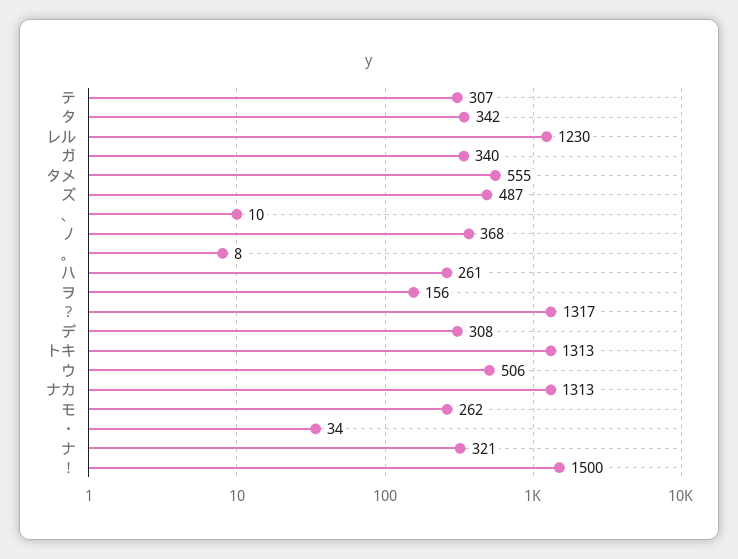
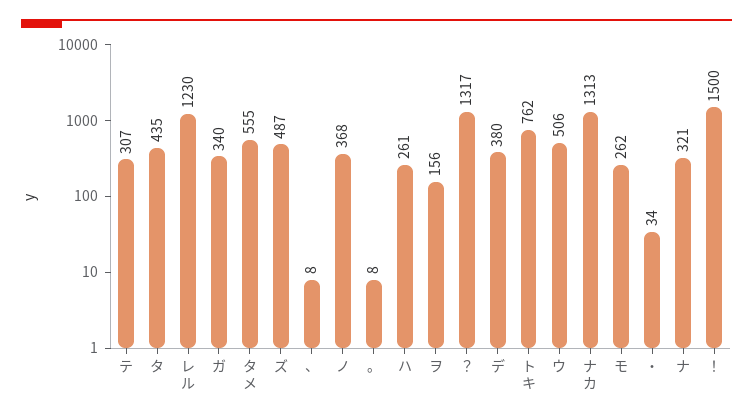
  {
    "テ": 307,
-   "タ": 342,
+   "タ": 435,
    "レル": 1230,
    "ガ": 340,
    "タメ": 555,
    "ズ": 487,
-   "、": 10,
+   "、": 8,
    "ノ": 368,
    "。": 8,
    "ハ": 261,
    "ヲ": 156,
    "？": 1317,
-   "デ": 308,
+   "デ": 380,
-   "トキ": 1313,
+   "トキ": 762,
    "ウ": 506,
    "ナカ": 1313,
    "モ": 262,
    "・": 34,
    "ナ": 321,
    "！": 1500
  }

